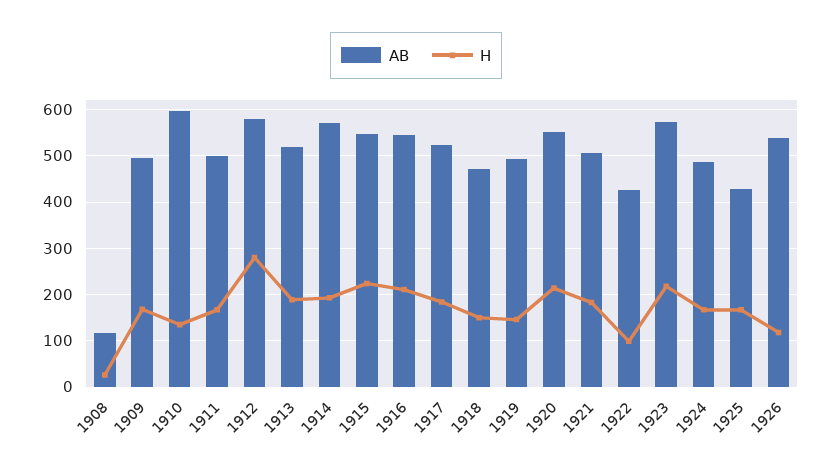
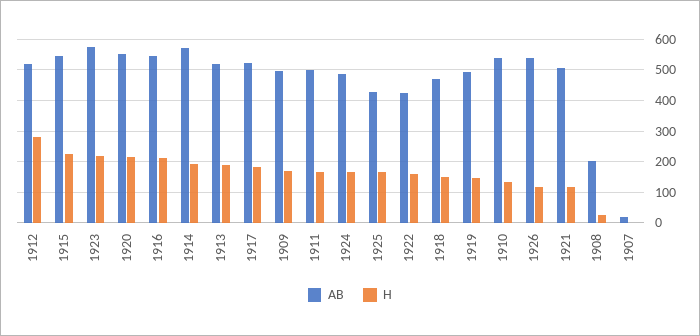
  {
    "AB": {
-     "1908": 120,
+     "1908": 200,
      "1909": 500,
-     "1910": 600,
+     "1910": 540,
      "1911": 500,
-     "1912": 580,
+     "1912": 520,
      "1913": 520,
      "1914": 580,
      "1915": 540,
      "1916": 540,
      "1917": 520,
      "1918": 480,
      "1919": 500,
      "1920": 560,
      "1921": 500,
      "1922": 420,
      "1923": 580,
      "1924": 480,
      "1925": 420,
-     "1926": 540
+     "1926": 540,
+     "1907": 20
    },
    "H": {
      "1908": 20,
      "1909": 160,
      "1910": 140,
      "1911": 160,
      "1912": 280,
      "1913": 180,
      "1914": 200,
      "1915": 220,
      "1916": 220,
      "1917": 180,
      "1918": 160,
      "1919": 140,
      "1920": 220,
-     "1921": 180,
+     "1921": 120,
-     "1922": 100,
+     "1922": 160,
      "1923": 220,
      "1924": 160,
      "1925": 160,
-     "1926": 120
+     "1926": 120,
+     "1907": 0
    }
  }

